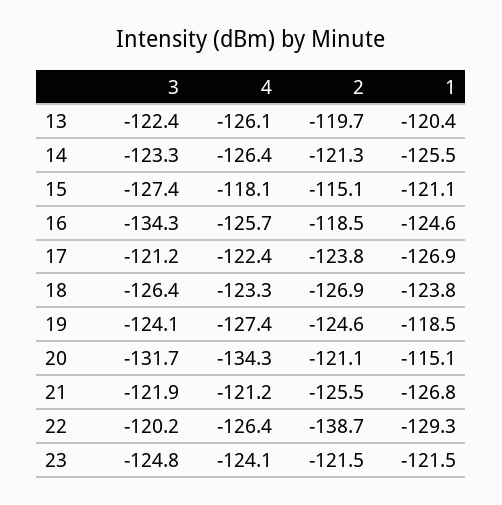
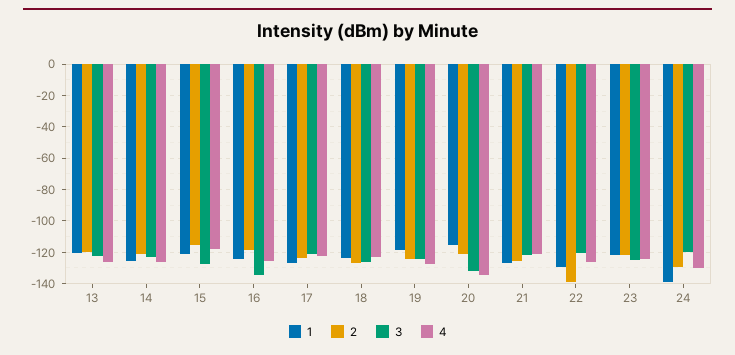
  {
    "3": {
      "13": -122.4,
      "14": -123.3,
      "15": -127.4,
      "16": -134.3,
      "17": -121.2,
      "18": -126.4,
      "19": -124.1,
      "20": -131.7,
      "21": -121.9,
      "22": -120.2,
-     "23": -124.8
+     "23": -124.8,
+     "24": -120
    },
    "4": {
      "13": -126.1,
      "14": -126.4,
      "15": -118.1,
      "16": -125.7,
      "17": -122.4,
      "18": -123.3,
      "19": -127.4,
      "20": -134.3,
      "21": -121.2,
      "22": -126.4,
-     "23": -124.1
+     "23": -124.1,
+     "24": -130
    },
    "2": {
      "13": -119.7,
      "14": -121.3,
      "15": -115.1,
      "16": -118.5,
      "17": -123.8,
      "18": -126.9,
      "19": -124.6,
      "20": -121.1,
      "21": -125.5,
      "22": -138.7,
-     "23": -121.5
+     "23": -121.5,
+     "24": -130
    },
    "1": {
      "13": -120.4,
      "14": -125.5,
      "15": -121.1,
      "16": -124.6,
      "17": -126.9,
      "18": -123.8,
      "19": -118.5,
      "20": -115.1,
      "21": -126.8,
      "22": -129.3,
-     "23": -121.5
+     "23": -121.5,
+     "24": -140
    }
  }

